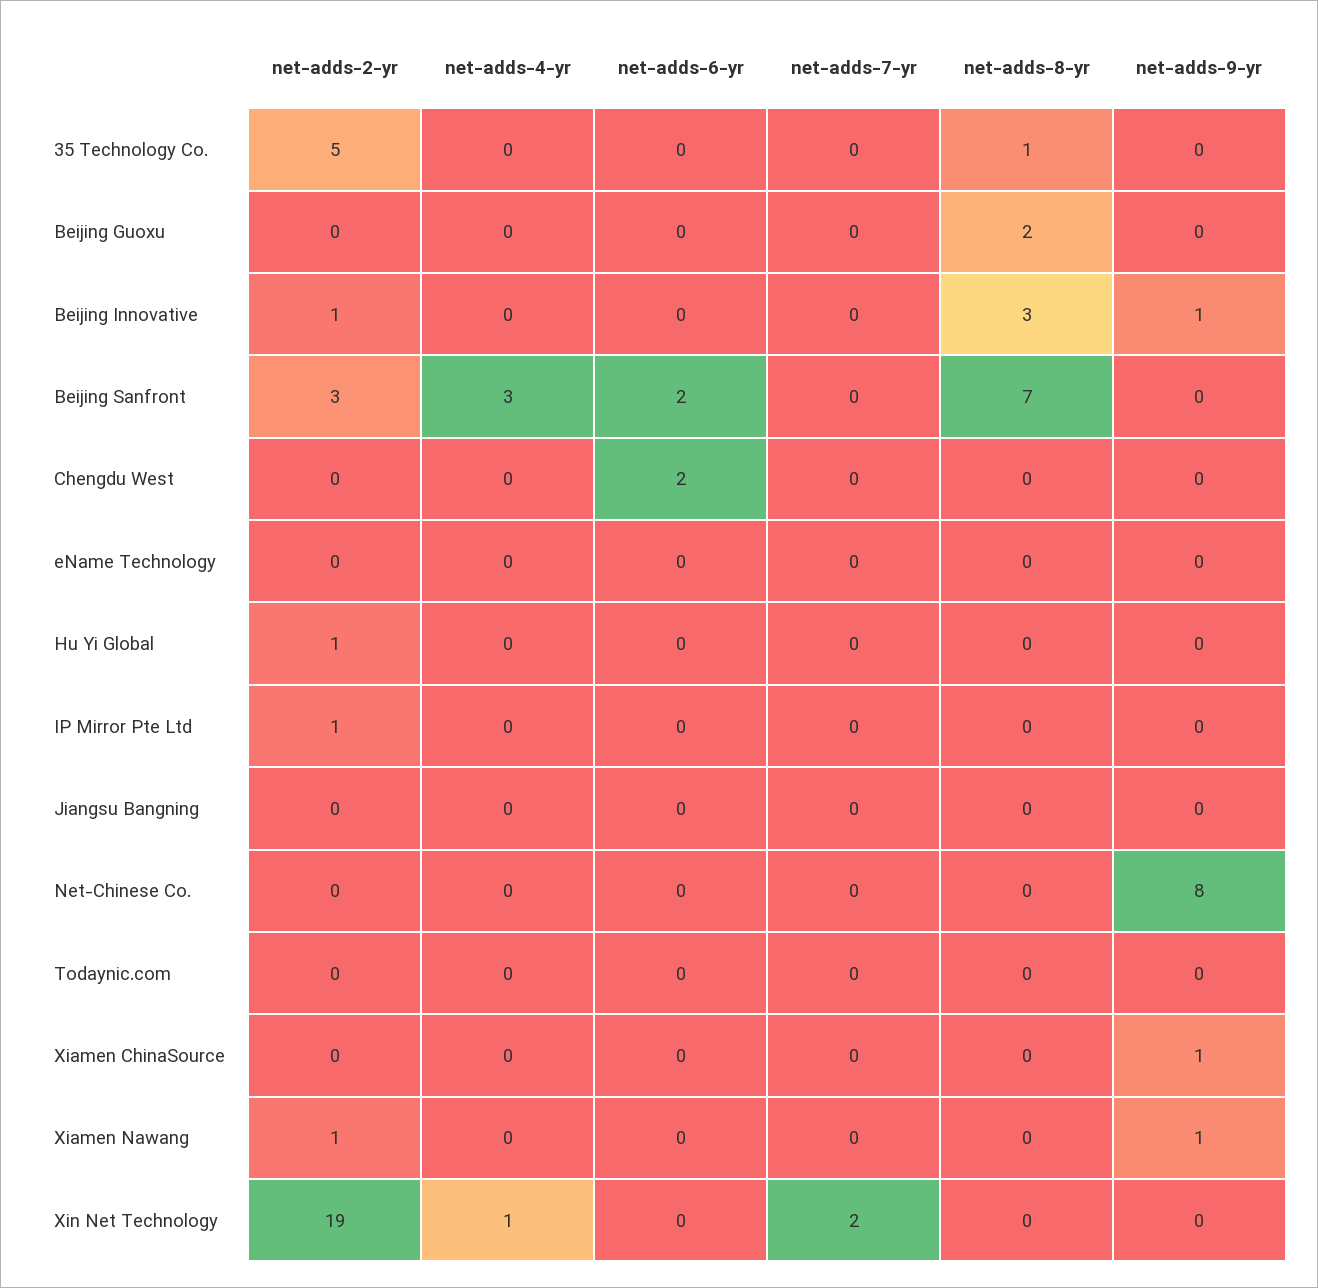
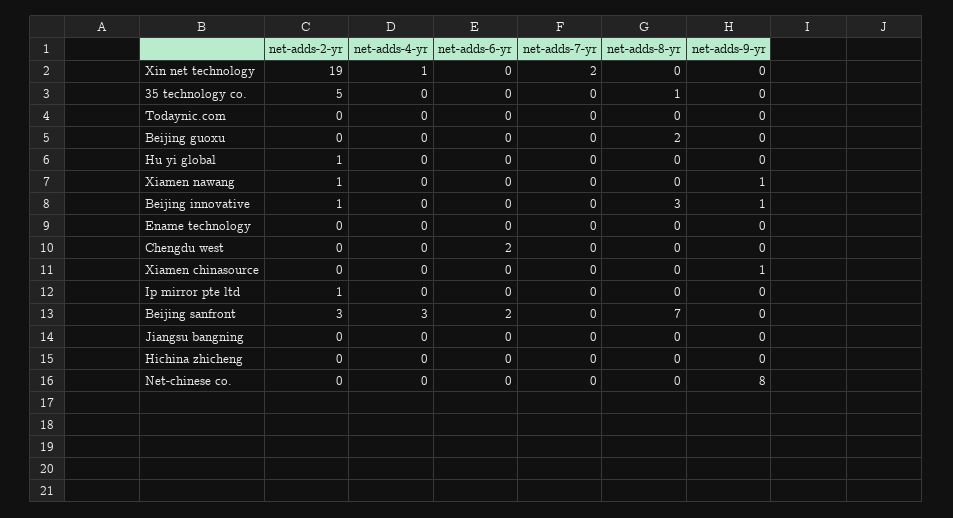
  {
    "net-adds-2-yr": {
      "35 Technology Co.": 5,
      "Beijing Guoxu": 0,
      "Beijing Innovative": 1,
      "Beijing Sanfront": 3,
      "Chengdu West": 0,
      "eName Technology": 0,
      "Hu Yi Global": 1,
      "IP Mirror Pte Ltd": 1,
      "Jiangsu Bangning": 0,
      "Net-Chinese Co.": 0,
      "Todaynic.com": 0,
      "Xiamen ChinaSource": 0,
      "Xiamen Nawang": 1,
-     "Xin Net Technology": 19
+     "Xin Net Technology": 19,
+     "Hichina zhicheng": 0
    },
    "net-adds-4-yr": {
      "35 Technology Co.": 0,
      "Beijing Guoxu": 0,
      "Beijing Innovative": 0,
      "Beijing Sanfront": 3,
      "Chengdu West": 0,
      "eName Technology": 0,
      "Hu Yi Global": 0,
      "IP Mirror Pte Ltd": 0,
      "Jiangsu Bangning": 0,
      "Net-Chinese Co.": 0,
      "Todaynic.com": 0,
      "Xiamen ChinaSource": 0,
      "Xiamen Nawang": 0,
-     "Xin Net Technology": 1
+     "Xin Net Technology": 1,
+     "Hichina zhicheng": 0
    },
    "net-adds-6-yr": {
      "35 Technology Co.": 0,
      "Beijing Guoxu": 0,
      "Beijing Innovative": 0,
      "Beijing Sanfront": 2,
      "Chengdu West": 2,
      "eName Technology": 0,
      "Hu Yi Global": 0,
      "IP Mirror Pte Ltd": 0,
      "Jiangsu Bangning": 0,
      "Net-Chinese Co.": 0,
      "Todaynic.com": 0,
      "Xiamen ChinaSource": 0,
      "Xiamen Nawang": 0,
-     "Xin Net Technology": 0
+     "Xin Net Technology": 0,
+     "Hichina zhicheng": 0
    },
    "net-adds-7-yr": {
      "35 Technology Co.": 0,
      "Beijing Guoxu": 0,
      "Beijing Innovative": 0,
      "Beijing Sanfront": 0,
      "Chengdu West": 0,
      "eName Technology": 0,
      "Hu Yi Global": 0,
      "IP Mirror Pte Ltd": 0,
      "Jiangsu Bangning": 0,
      "Net-Chinese Co.": 0,
      "Todaynic.com": 0,
      "Xiamen ChinaSource": 0,
      "Xiamen Nawang": 0,
-     "Xin Net Technology": 2
+     "Xin Net Technology": 2,
+     "Hichina zhicheng": 0
    },
    "net-adds-8-yr": {
      "35 Technology Co.": 1,
      "Beijing Guoxu": 2,
      "Beijing Innovative": 3,
      "Beijing Sanfront": 7,
      "Chengdu West": 0,
      "eName Technology": 0,
      "Hu Yi Global": 0,
      "IP Mirror Pte Ltd": 0,
      "Jiangsu Bangning": 0,
      "Net-Chinese Co.": 0,
      "Todaynic.com": 0,
      "Xiamen ChinaSource": 0,
      "Xiamen Nawang": 0,
-     "Xin Net Technology": 0
+     "Xin Net Technology": 0,
+     "Hichina zhicheng": 0
    },
    "net-adds-9-yr": {
      "35 Technology Co.": 0,
      "Beijing Guoxu": 0,
      "Beijing Innovative": 1,
      "Beijing Sanfront": 0,
      "Chengdu West": 0,
      "eName Technology": 0,
      "Hu Yi Global": 0,
      "IP Mirror Pte Ltd": 0,
      "Jiangsu Bangning": 0,
      "Net-Chinese Co.": 8,
      "Todaynic.com": 0,
      "Xiamen ChinaSource": 1,
      "Xiamen Nawang": 1,
-     "Xin Net Technology": 0
+     "Xin Net Technology": 0,
+     "Hichina zhicheng": 0
    }
  }

